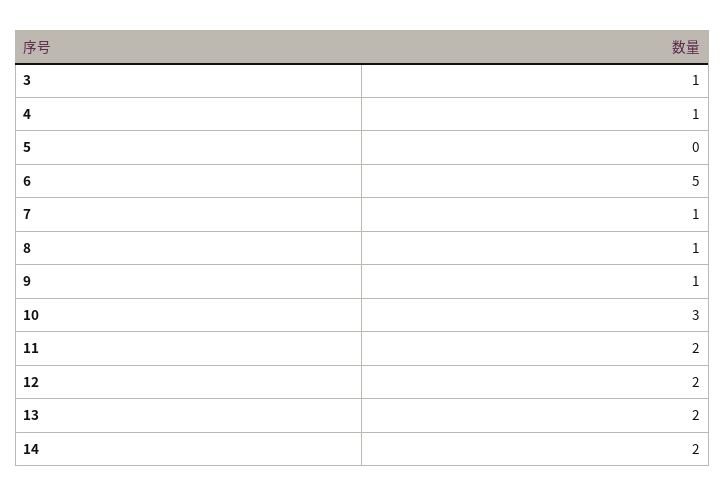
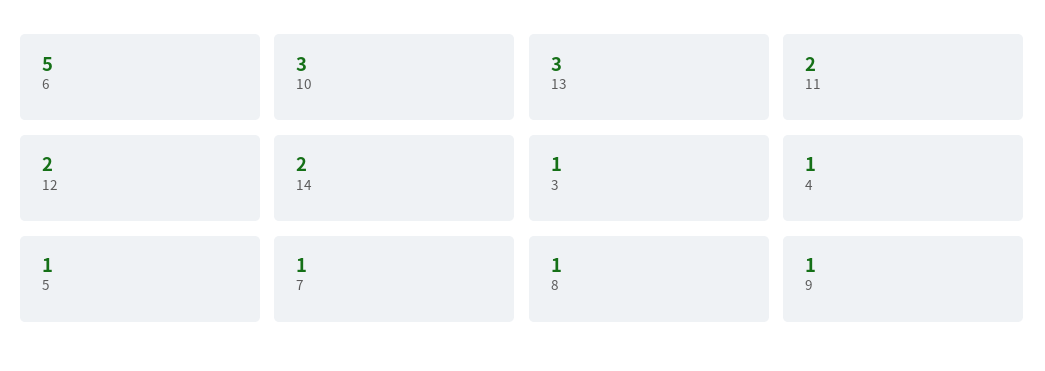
  {
    "3": 1,
    "4": 1,
-   "5": 0,
+   "5": 1,
    "6": 5,
    "7": 1,
    "8": 1,
    "9": 1,
    "10": 3,
    "11": 2,
    "12": 2,
-   "13": 2,
+   "13": 3,
    "14": 2
  }

